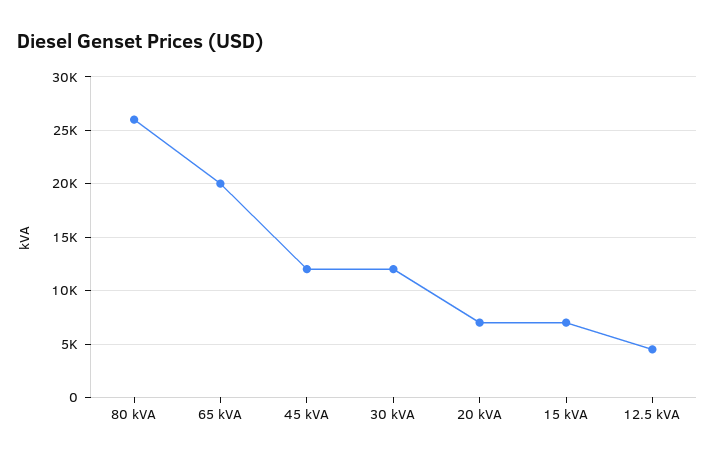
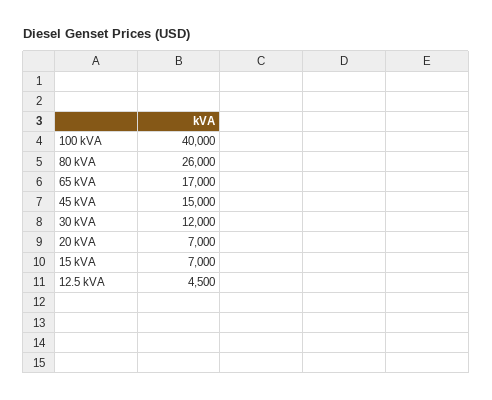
  {
    "80 kVA": 26000,
-   "65 kVA": 20000,
+   "65 kVA": 17000,
-   "45 kVA": 12000,
+   "45 kVA": 15000,
    "30 kVA": 12000,
    "20 kVA": 7000,
    "15 kVA": 7000,
-   "12.5 kVA": 4500
+   "12.5 kVA": 4500,
+   "100 kVA": 40000
  }

